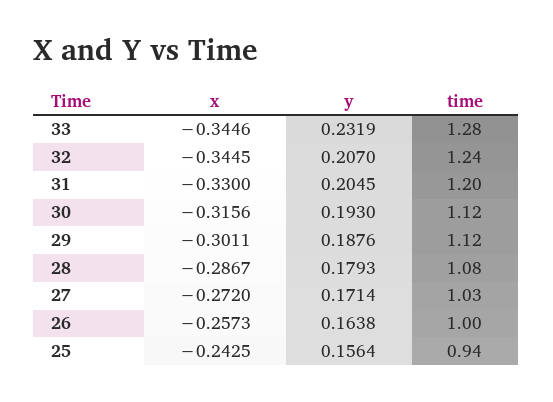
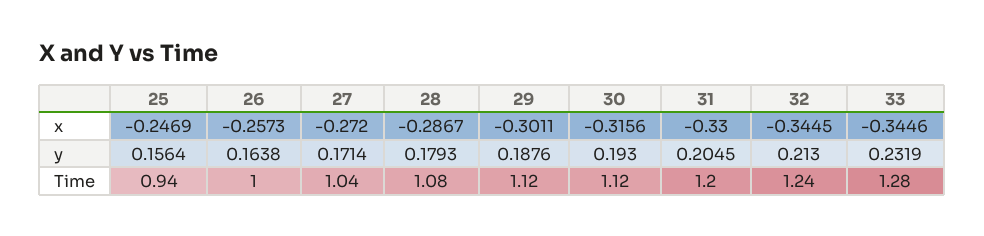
  {
    "x": {
      "33": -0.3446,
      "32": -0.3445,
      "31": -0.33,
      "30": -0.3156,
      "29": -0.3011,
      "28": -0.2867,
      "27": -0.272,
      "26": -0.2573,
-     "25": -0.2425
+     "25": -0.2469
    },
    "y": {
      "33": 0.2319,
-     "32": 0.207,
+     "32": 0.213,
      "31": 0.2045,
      "30": 0.193,
      "29": 0.1876,
      "28": 0.1793,
      "27": 0.1714,
      "26": 0.1638,
      "25": 0.1564
    },
    "time": {
      "33": 1.28,
      "32": 1.24,
      "31": 1.2,
      "30": 1.12,
      "29": 1.12,
      "28": 1.08,
-     "27": 1.03,
+     "27": 1.04,
      "26": 1,
      "25": 0.94
    }
  }

